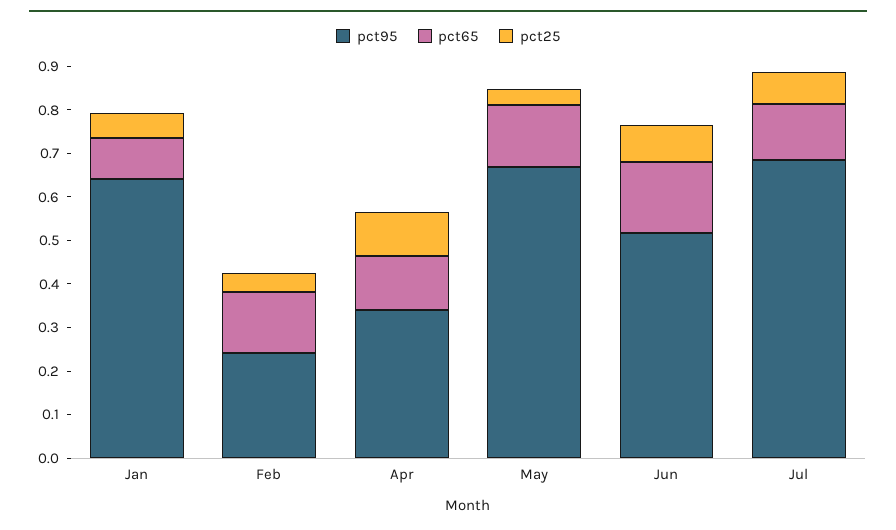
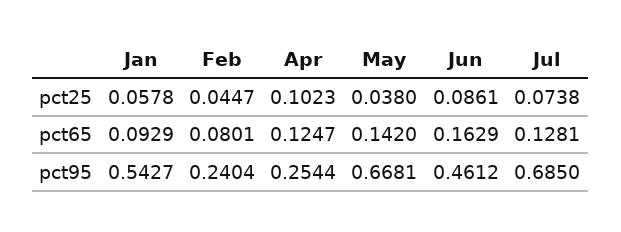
  {
    "pct95": {
-     "Jan": 0.64,
+     "Jan": 0.5427,
      "Feb": 0.2404,
-     "Apr": 0.34,
+     "Apr": 0.2544,
      "May": 0.6681,
-     "Jun": 0.52,
+     "Jun": 0.4612,
      "Jul": 0.685
    },
    "pct65": {
      "Jan": 0.0929,
-     "Feb": 0.14,
+     "Feb": 0.0801,
      "Apr": 0.1247,
      "May": 0.142,
      "Jun": 0.1629,
      "Jul": 0.1281
    },
    "pct25": {
      "Jan": 0.0578,
      "Feb": 0.0447,
      "Apr": 0.1023,
      "May": 0.038,
      "Jun": 0.0861,
      "Jul": 0.0738
    }
  }

